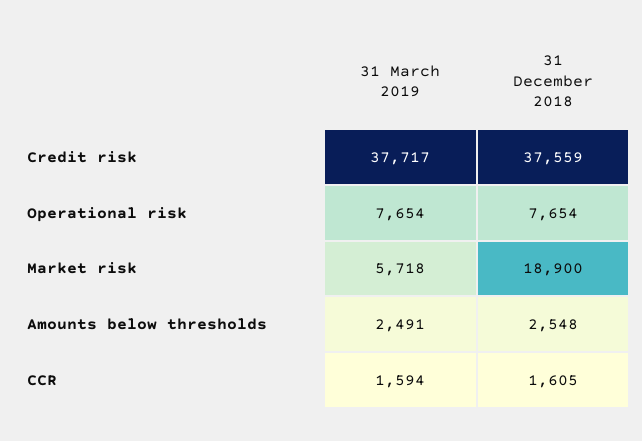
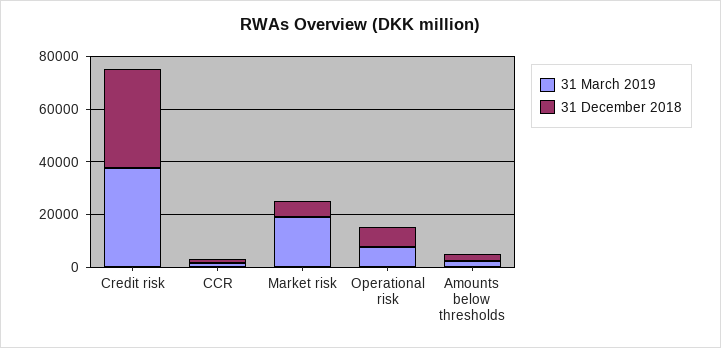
  {
    "31 March 2019": {
      "Credit risk": 37717,
      "Operational risk": 7654,
-     "Market risk": 5718,
+     "Market risk": 20000,
      "Amounts below thresholds": 2491,
      "CCR": 1594
    },
    "31 December 2018": {
      "Credit risk": 37559,
      "Operational risk": 7654,
-     "Market risk": 18900,
+     "Market risk": 5000,
      "Amounts below thresholds": 2548,
      "CCR": 1605
    }
  }

